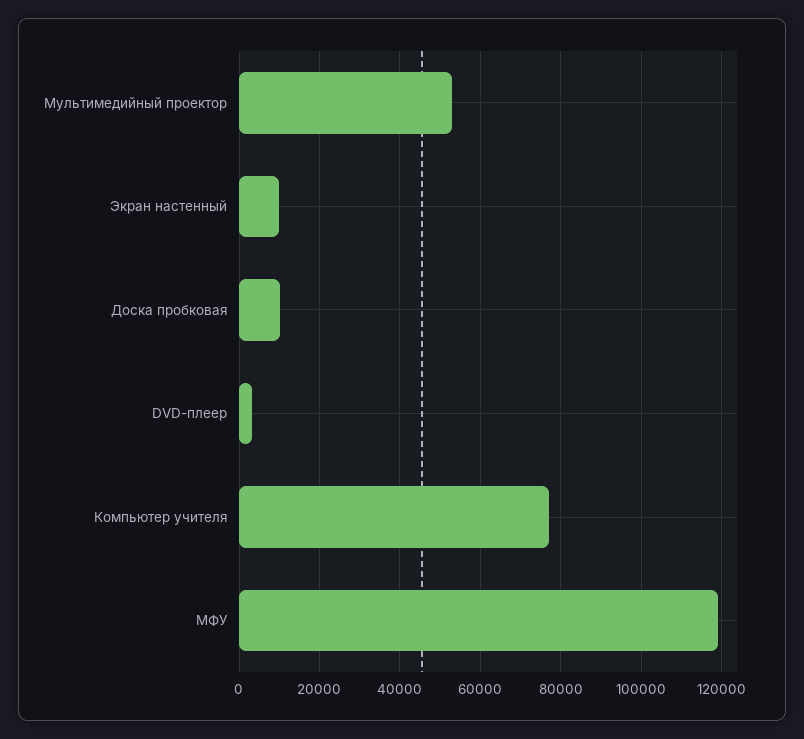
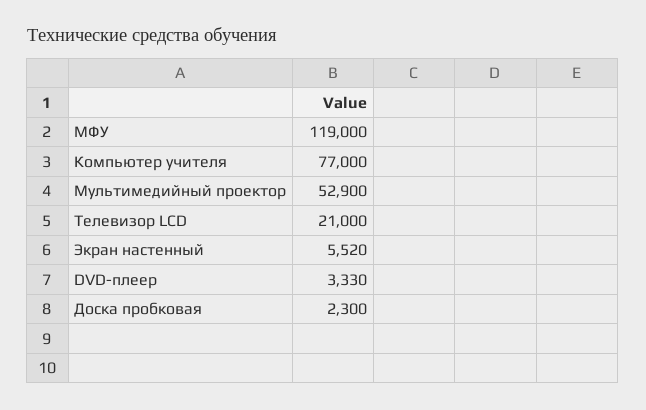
  {
    "Мультимедийный проектор": 52900,
-   "Экран настенный": 10000,
+   "Экран настенный": 5520,
-   "Доска пробковая": 10000,
+   "Доска пробковая": 2300,
    "DVD-плеер": 3330,
    "Компьютер учителя": 77000,
-   "МФУ": 119000
+   "МФУ": 119000,
+   "Телевизор LCD": 21000
  }

